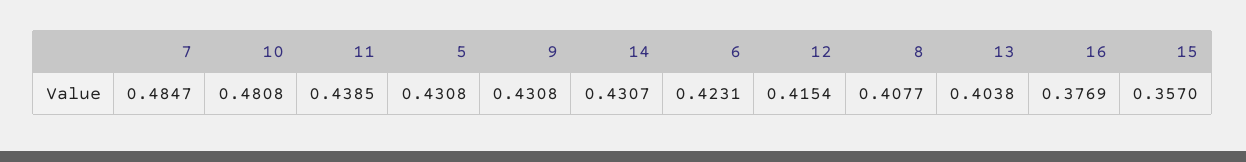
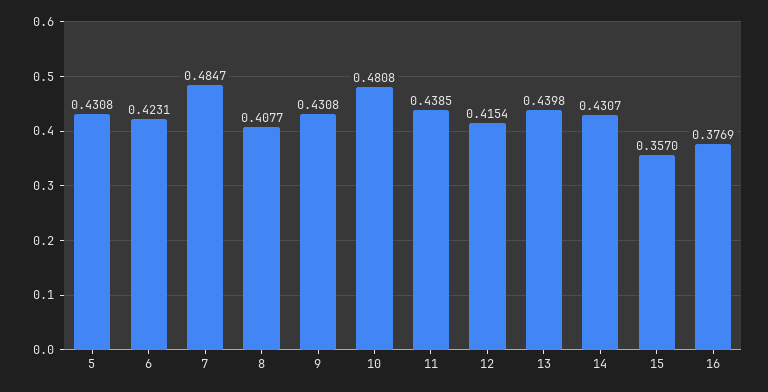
  {
    "7": 0.4847,
    "10": 0.4808,
    "11": 0.4385,
    "5": 0.4308,
    "9": 0.4308,
    "14": 0.4307,
    "6": 0.4231,
    "12": 0.4154,
    "8": 0.4077,
-   "13": 0.4038,
+   "13": 0.4398,
    "16": 0.3769,
    "15": 0.357
  }

